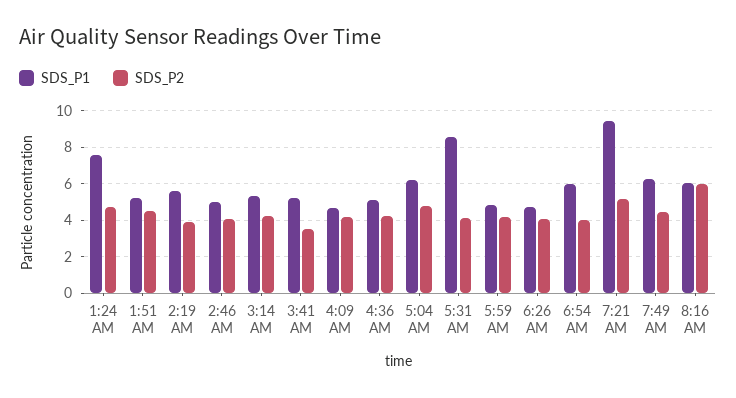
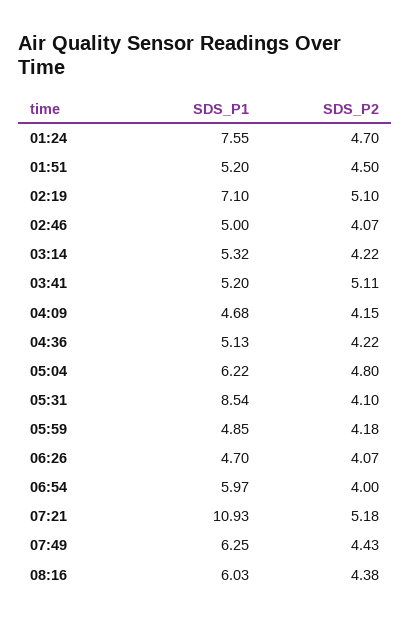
  {
    "SDS_P1": {
      "1:24 AM": 7.55,
      "1:51 AM": 5.2,
-     "2:19 AM": 5.5,
+     "2:19 AM": 7.1,
      "2:46 AM": 5,
      "3:14 AM": 5.32,
      "3:41 AM": 5.2,
      "4:09 AM": 4.68,
      "4:36 AM": 5.13,
      "5:04 AM": 6.22,
      "5:31 AM": 8.54,
      "5:59 AM": 4.85,
      "6:26 AM": 4.7,
      "6:54 AM": 5.97,
-     "7:21 AM": 9.5,
+     "7:21 AM": 10.93,
      "7:49 AM": 6.25,
      "8:16 AM": 6.03
    },
    "SDS_P2": {
      "1:24 AM": 4.7,
      "1:51 AM": 4.5,
-     "2:19 AM": 4,
+     "2:19 AM": 5.1,
      "2:46 AM": 4.07,
      "3:14 AM": 4.22,
-     "3:41 AM": 3.5,
+     "3:41 AM": 5.11,
      "4:09 AM": 4.15,
      "4:36 AM": 4.22,
      "5:04 AM": 4.8,
      "5:31 AM": 4.1,
      "5:59 AM": 4.18,
      "6:26 AM": 4.07,
      "6:54 AM": 4,
      "7:21 AM": 5.18,
      "7:49 AM": 4.43,
-     "8:16 AM": 6
+     "8:16 AM": 4.38
    }
  }

